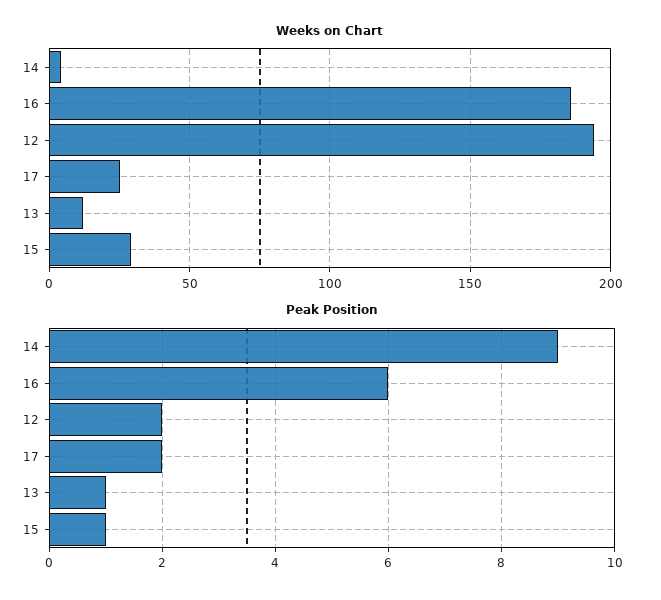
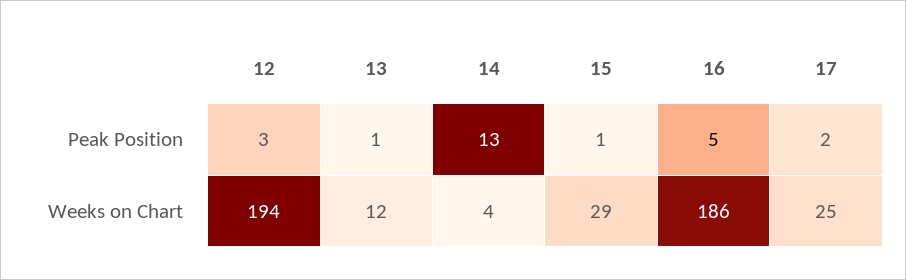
  {
    "Weeks on Chart": {
      "14": 4,
      "16": 186,
      "12": 194,
      "17": 25,
      "13": 12,
      "15": 29
    },
    "Peak Position": {
-     "14": 9,
+     "14": 13,
-     "16": 6,
+     "16": 5,
-     "12": 2,
+     "12": 3,
      "17": 2,
      "13": 1,
      "15": 1
    }
  }

